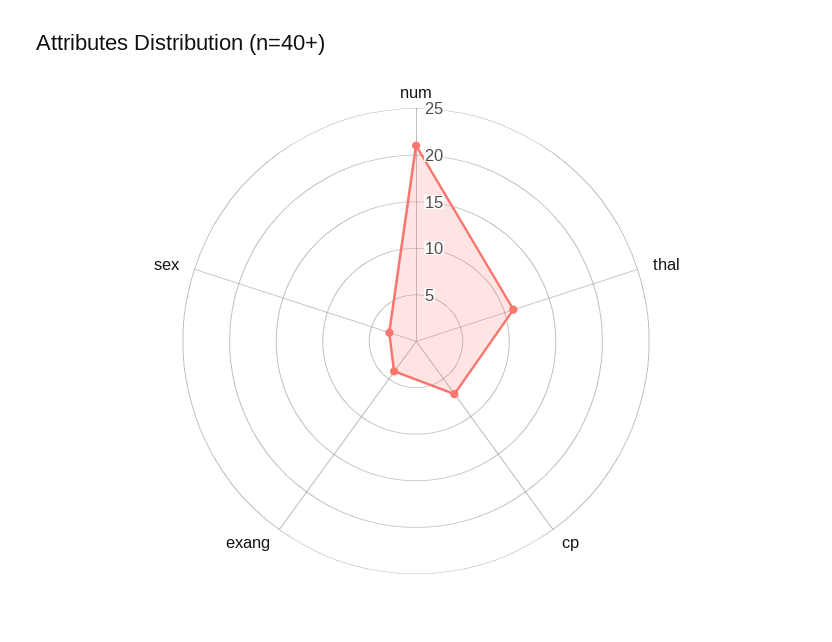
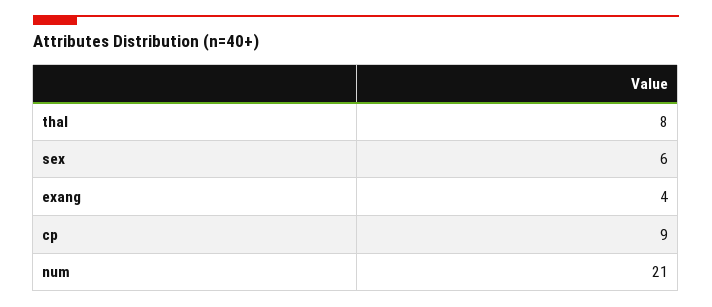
  {
    "num": 21,
-   "thal": 11,
+   "thal": 8,
-   "cp": 7,
+   "cp": 9,
    "exang": 4,
-   "sex": 3
+   "sex": 6
  }

